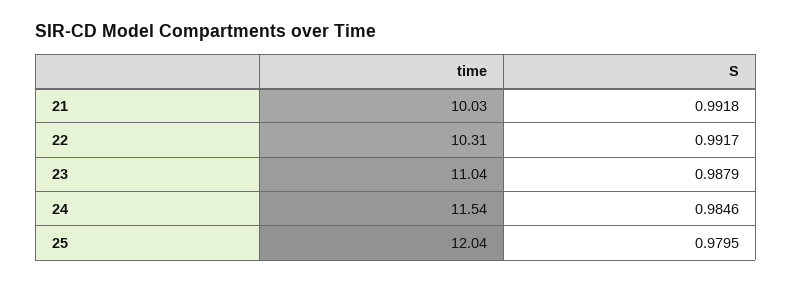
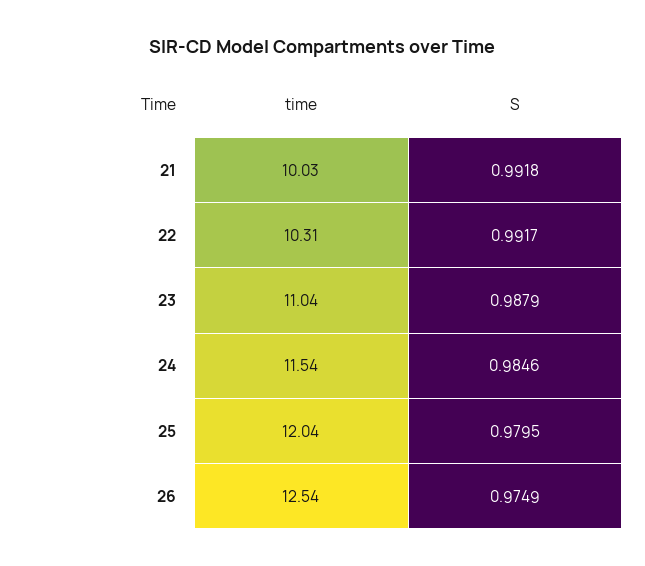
  {
    "time": {
      "21": 10.03,
      "22": 10.31,
      "23": 11.04,
      "24": 11.54,
-     "25": 12.04
+     "25": 12.04,
+     "26": 12.54
    },
    "S": {
      "21": 0.9918,
      "22": 0.9917,
      "23": 0.9879,
      "24": 0.9846,
-     "25": 0.9795
+     "25": 0.9795,
+     "26": 0.9749
    }
  }

